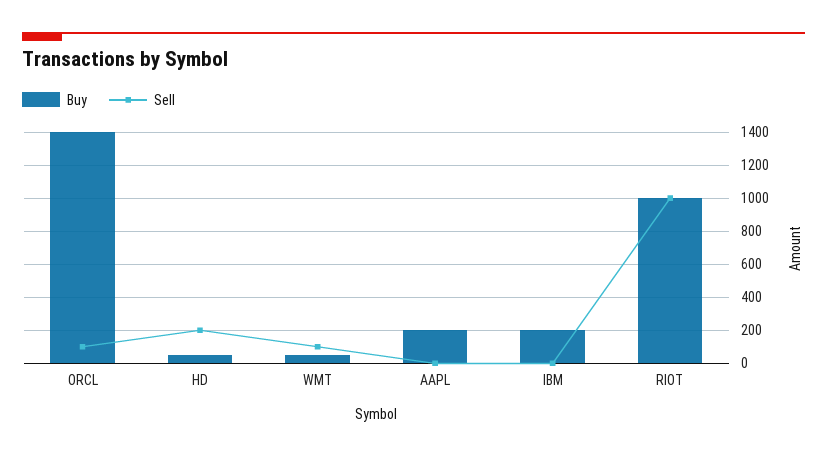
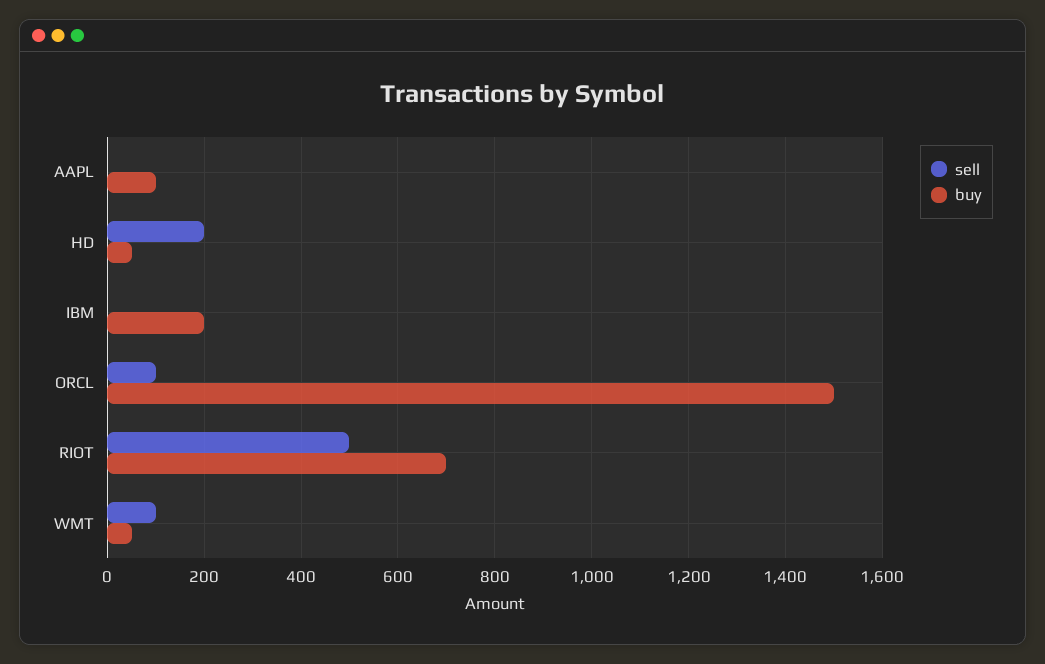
  {
    "Buy": {
-     "ORCL": 1400,
+     "ORCL": 1500,
      "HD": 60,
      "WMT": 60,
-     "AAPL": 200,
+     "AAPL": 100,
      "IBM": 200,
-     "RIOT": 1000
+     "RIOT": 700
    },
    "Sell": {
      "ORCL": 100,
      "HD": 200,
      "WMT": 100,
      "AAPL": 0,
      "IBM": 0,
-     "RIOT": 1000
+     "RIOT": 500
    }
  }

